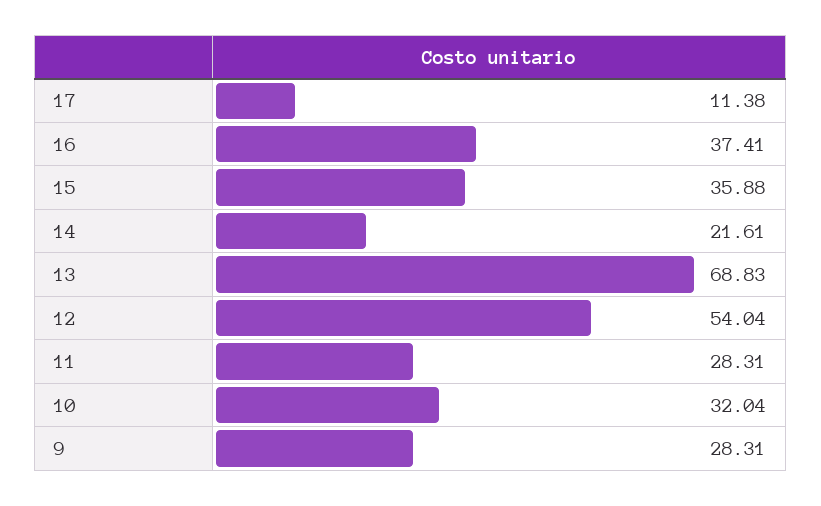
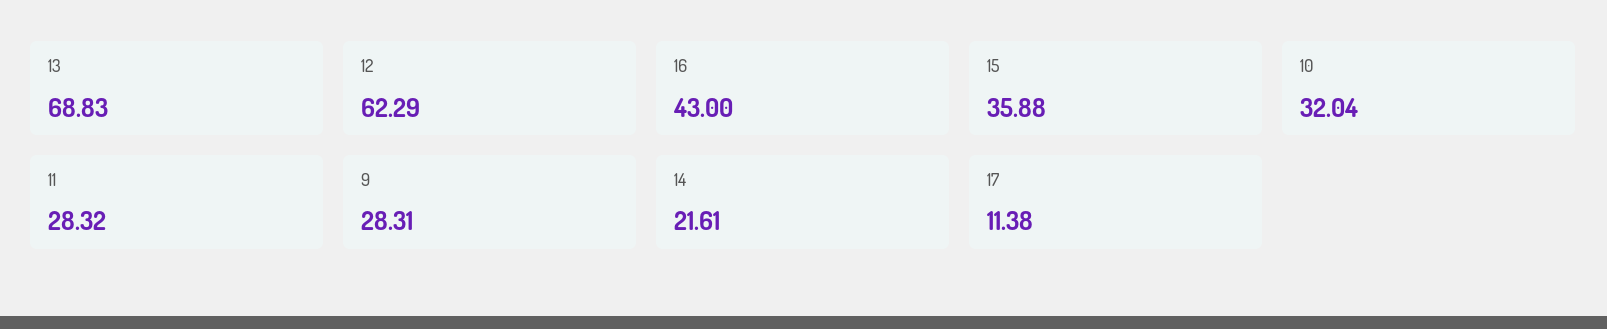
  {
    "17": 11.38,
-   "16": 37.41,
+   "16": 43,
    "15": 35.88,
    "14": 21.61,
    "13": 68.83,
-   "12": 54.04,
+   "12": 62.29,
-   "11": 28.31,
+   "11": 28.32,
    "10": 32.04,
    "9": 28.31
  }

